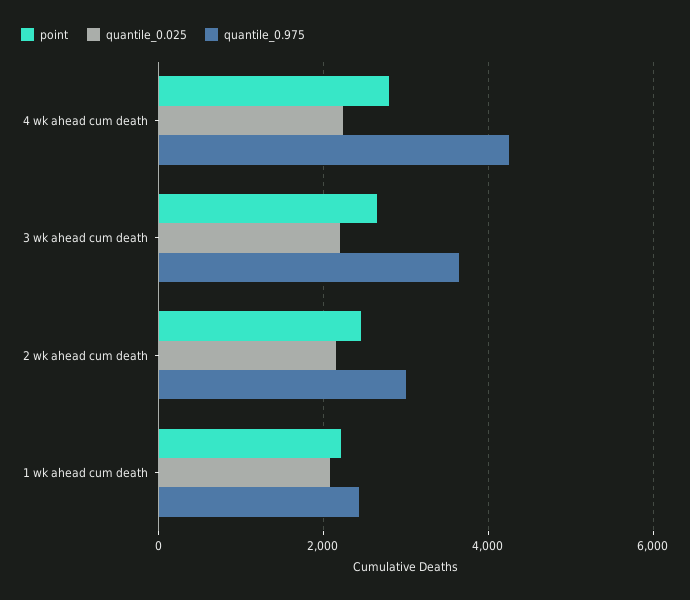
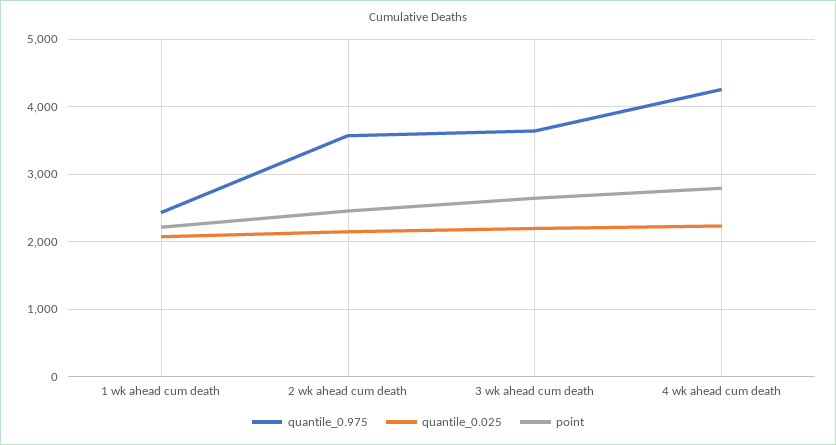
  {
    "point": {
      "4 wk ahead cum death": 2800,
      "3 wk ahead cum death": 2600,
      "2 wk ahead cum death": 2500,
      "1 wk ahead cum death": 2200
    },
    "quantile_0.025": {
      "4 wk ahead cum death": 2200,
      "3 wk ahead cum death": 2200,
      "2 wk ahead cum death": 2100,
      "1 wk ahead cum death": 2100
    },
    "quantile_0.975": {
      "4 wk ahead cum death": 4300,
      "3 wk ahead cum death": 3600,
-     "2 wk ahead cum death": 3000,
+     "2 wk ahead cum death": 3600,
      "1 wk ahead cum death": 2400
    }
  }

